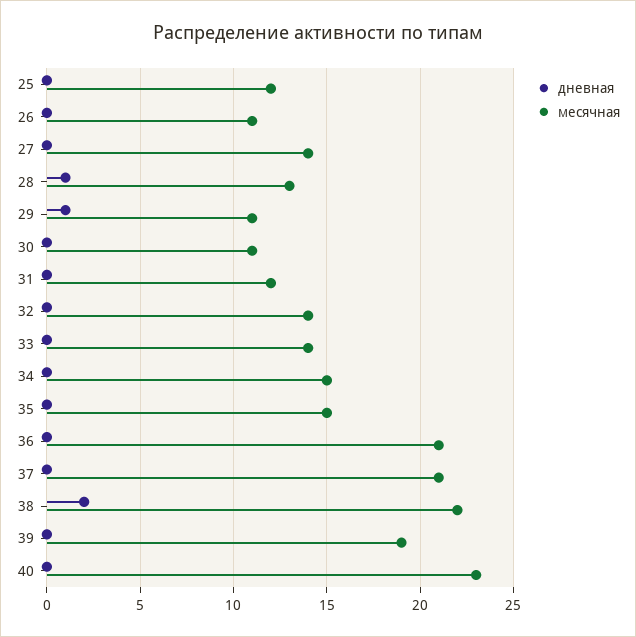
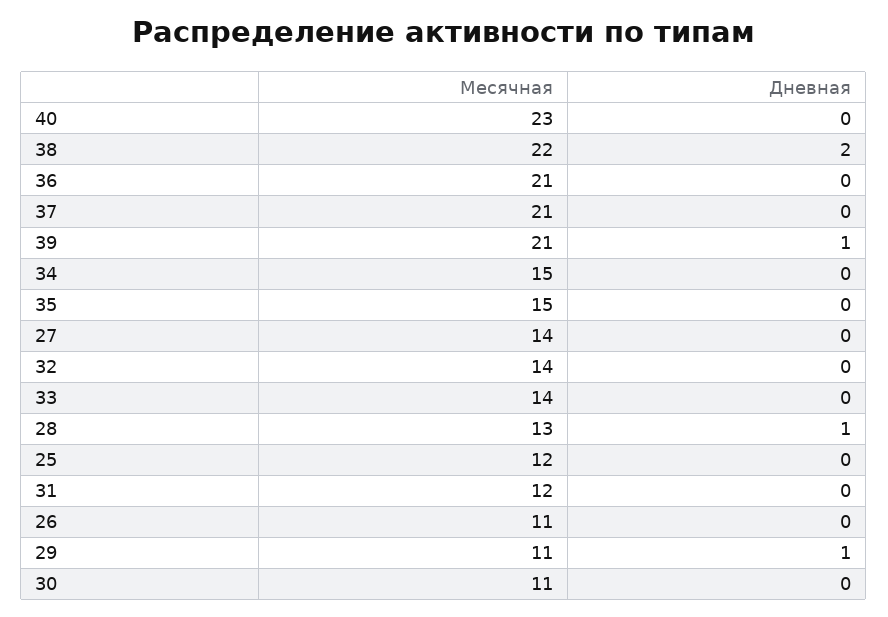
  {
    "дневная": {
      "25": 0,
      "26": 0,
      "27": 0,
      "28": 1,
      "29": 1,
      "30": 0,
      "31": 0,
      "32": 0,
      "33": 0,
      "34": 0,
      "35": 0,
      "36": 0,
      "37": 0,
      "38": 2,
-     "39": 0,
+     "39": 1,
      "40": 0
    },
    "месячная": {
      "25": 12,
      "26": 11,
      "27": 14,
      "28": 13,
      "29": 11,
      "30": 11,
      "31": 12,
      "32": 14,
      "33": 14,
      "34": 15,
      "35": 15,
      "36": 21,
      "37": 21,
      "38": 22,
-     "39": 19,
+     "39": 21,
      "40": 23
    }
  }

